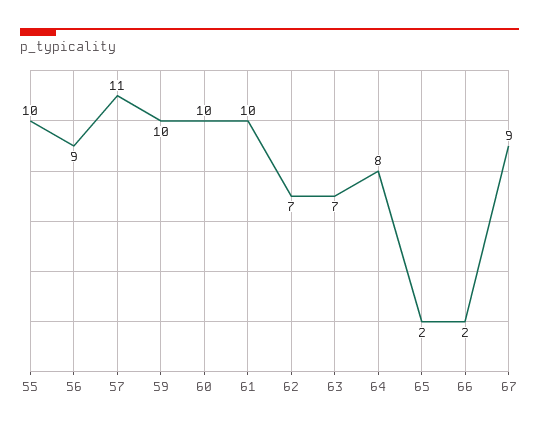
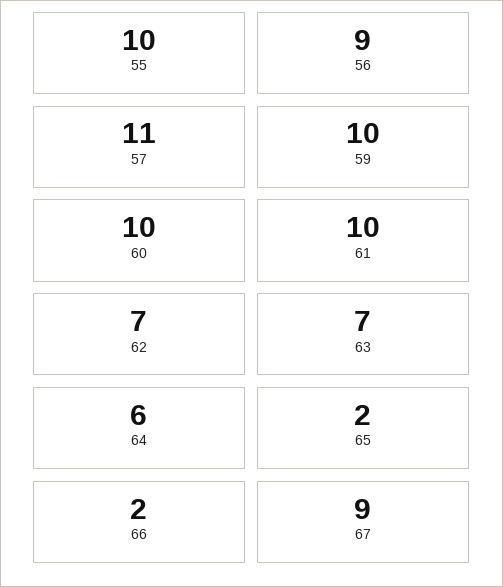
  {
    "55": 10,
    "56": 9,
    "57": 11,
    "59": 10,
    "60": 10,
    "61": 10,
    "62": 7,
    "63": 7,
-   "64": 8,
+   "64": 6,
    "65": 2,
    "66": 2,
    "67": 9
  }

